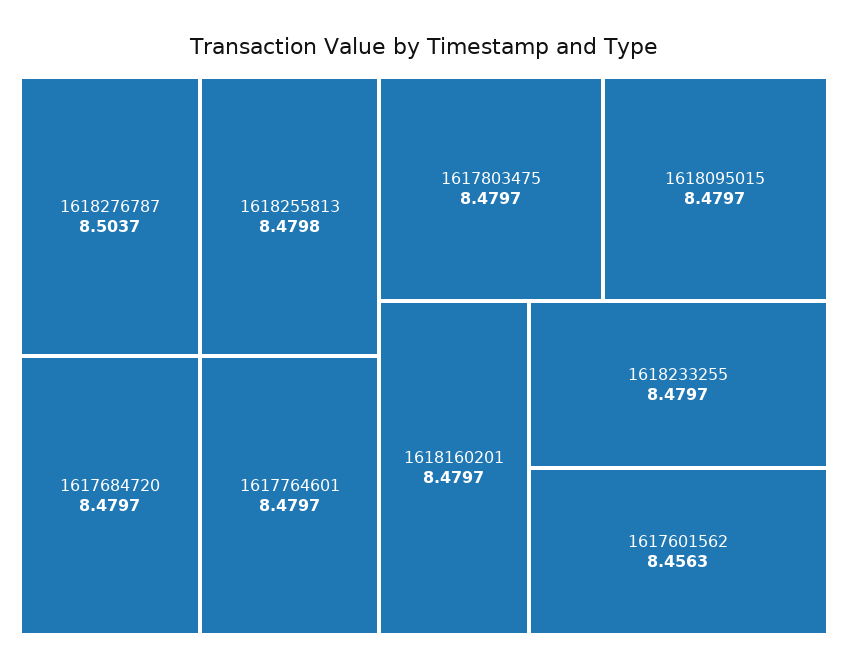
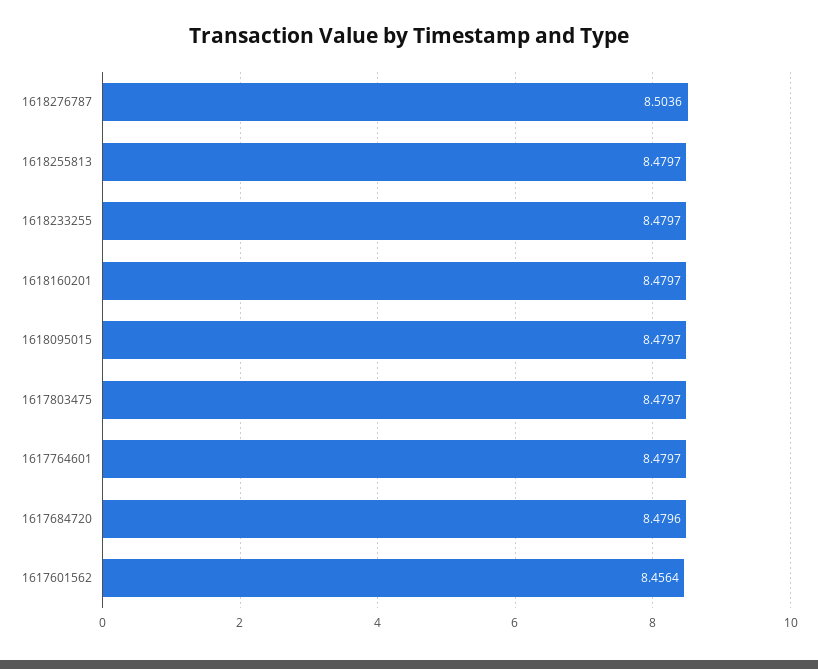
  {
-   "1618276787": 8.5037,
+   "1618276787": 8.5036,
-   "1618255813": 8.4798,
+   "1618255813": 8.4797,
-   "1617684720": 8.4797,
+   "1617684720": 8.4796,
    "1617764601": 8.4797,
    "1617803475": 8.4797,
    "1618095015": 8.4797,
    "1618160201": 8.4797,
    "1618233255": 8.4797,
-   "1617601562": 8.4563
+   "1617601562": 8.4564
  }

